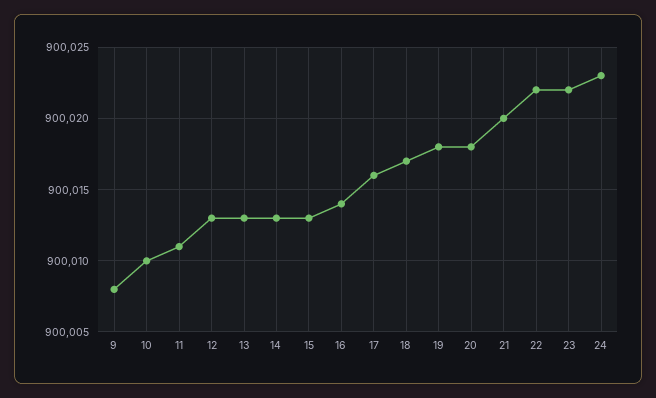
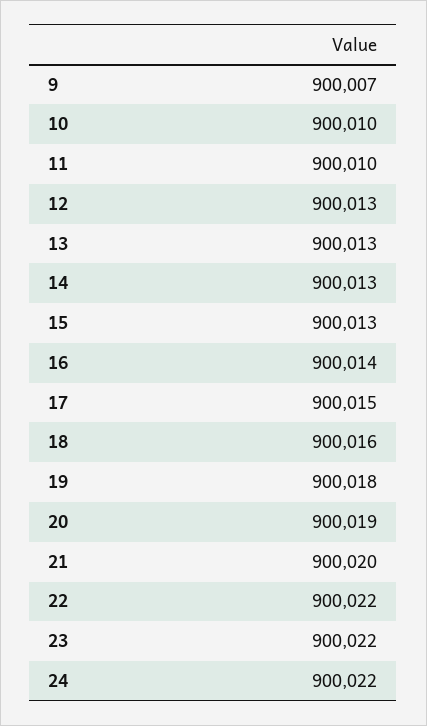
  {
-   "9": 900008,
+   "9": 900007,
    "10": 900010,
-   "11": 900011,
+   "11": 900010,
    "12": 900013,
    "13": 900013,
    "14": 900013,
    "15": 900013,
    "16": 900014,
-   "17": 900016,
+   "17": 900015,
-   "18": 900017,
+   "18": 900016,
    "19": 900018,
-   "20": 900018,
+   "20": 900019,
    "21": 900020,
    "22": 900022,
    "23": 900022,
-   "24": 900023
+   "24": 900022
  }

